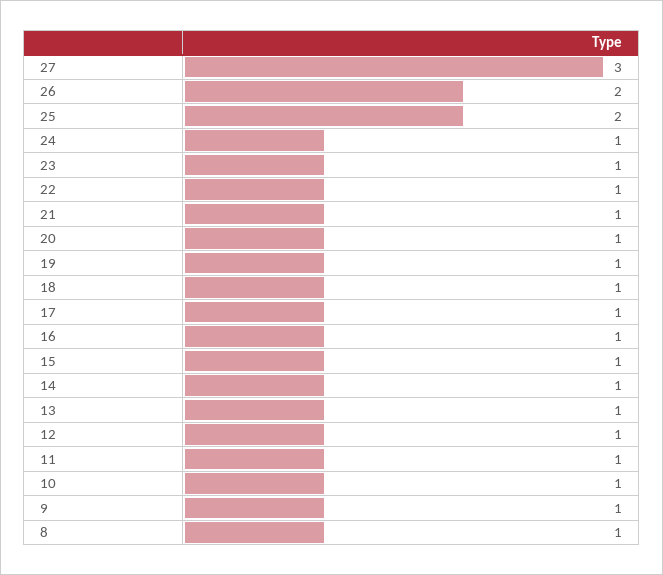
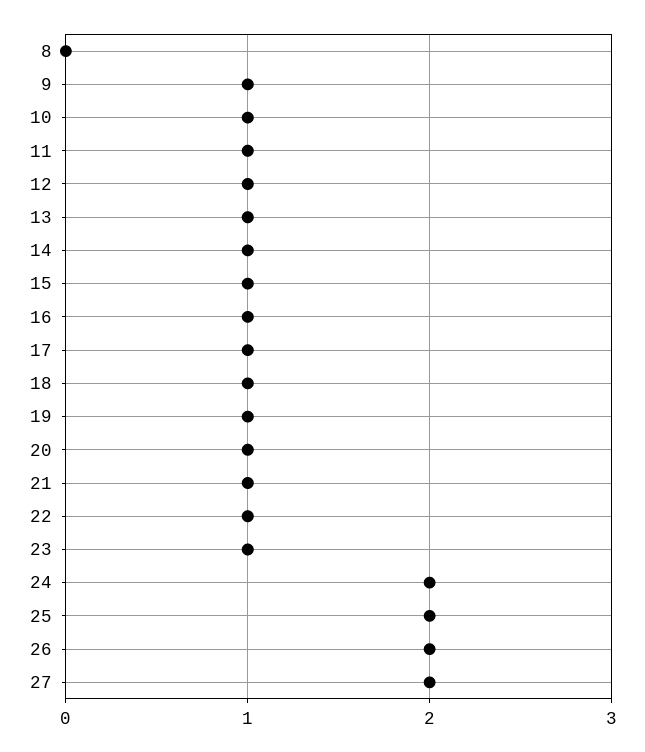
  {
-   "27": 3,
+   "27": 2,
    "26": 2,
    "25": 2,
-   "24": 1,
+   "24": 2,
    "23": 1,
    "22": 1,
    "21": 1,
    "20": 1,
    "19": 1,
    "18": 1,
    "17": 1,
    "16": 1,
    "15": 1,
    "14": 1,
    "13": 1,
    "12": 1,
    "11": 1,
    "10": 1,
    "9": 1,
-   "8": 1
+   "8": 0
  }

